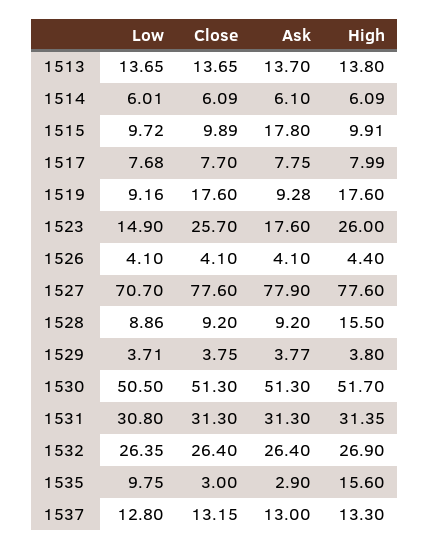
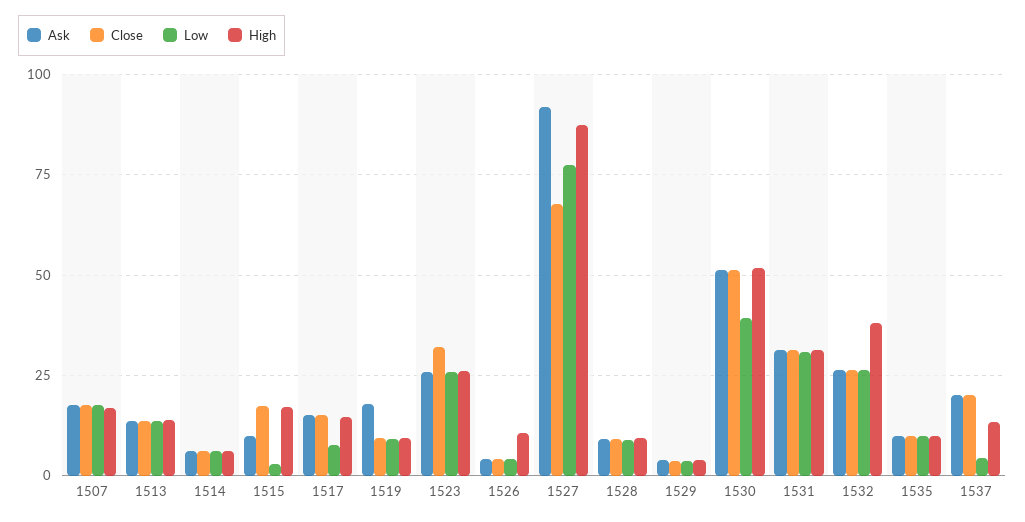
  {
    "Low": {
      "1513": 13.65,
      "1514": 6.01,
-     "1515": 9.72,
+     "1515": 2.5,
      "1517": 7.68,
      "1519": 9.16,
-     "1523": 14.9,
+     "1523": 25,
      "1526": 4.1,
-     "1527": 70.7,
+     "1527": 77.5,
      "1528": 8.86,
      "1529": 3.71,
-     "1530": 50.5,
+     "1530": 40,
      "1531": 30.8,
      "1532": 26.35,
      "1535": 9.75,
-     "1537": 12.8
+     "1537": 5,
+     "1507": 17.5
    },
    "Close": {
      "1513": 13.65,
      "1514": 6.09,
-     "1515": 9.89,
+     "1515": 17.5,
-     "1517": 7.7,
+     "1517": 15,
-     "1519": 17.6,
+     "1519": 10,
-     "1523": 25.7,
+     "1523": 32.5,
      "1526": 4.1,
-     "1527": 77.6,
+     "1527": 67.5,
      "1528": 9.2,
      "1529": 3.75,
      "1530": 51.3,
      "1531": 31.3,
      "1532": 26.4,
-     "1535": 3,
+     "1535": 10,
-     "1537": 13.15
+     "1537": 20,
+     "1507": 17.5
    },
    "Ask": {
      "1513": 13.7,
      "1514": 6.1,
-     "1515": 17.8,
+     "1515": 10,
-     "1517": 7.75,
+     "1517": 15,
-     "1519": 9.28,
+     "1519": 17.5,
-     "1523": 17.6,
+     "1523": 25,
      "1526": 4.1,
-     "1527": 77.9,
+     "1527": 92.5,
      "1528": 9.2,
      "1529": 3.77,
      "1530": 51.3,
      "1531": 31.3,
      "1532": 26.4,
-     "1535": 2.9,
+     "1535": 10,
-     "1537": 13
+     "1537": 20,
+     "1507": 17.5
    },
    "High": {
      "1513": 13.8,
      "1514": 6.09,
-     "1515": 9.91,
+     "1515": 17.5,
-     "1517": 7.99,
+     "1517": 15,
-     "1519": 17.6,
+     "1519": 10,
      "1523": 26,
-     "1526": 4.4,
+     "1526": 10,
-     "1527": 77.6,
+     "1527": 87.5,
-     "1528": 15.5,
+     "1528": 10,
      "1529": 3.8,
      "1530": 51.7,
      "1531": 31.35,
-     "1532": 26.9,
+     "1532": 37.5,
-     "1535": 15.6,
+     "1535": 10,
-     "1537": 13.3
+     "1537": 13.3,
+     "1507": 17.5
    }
  }

